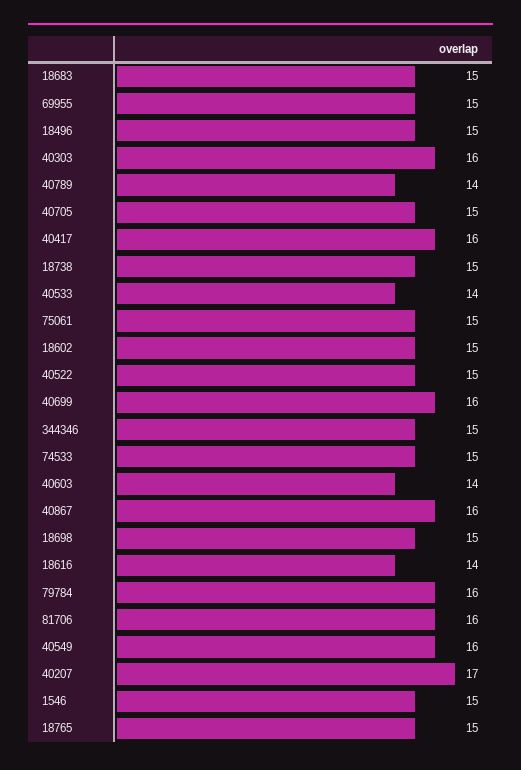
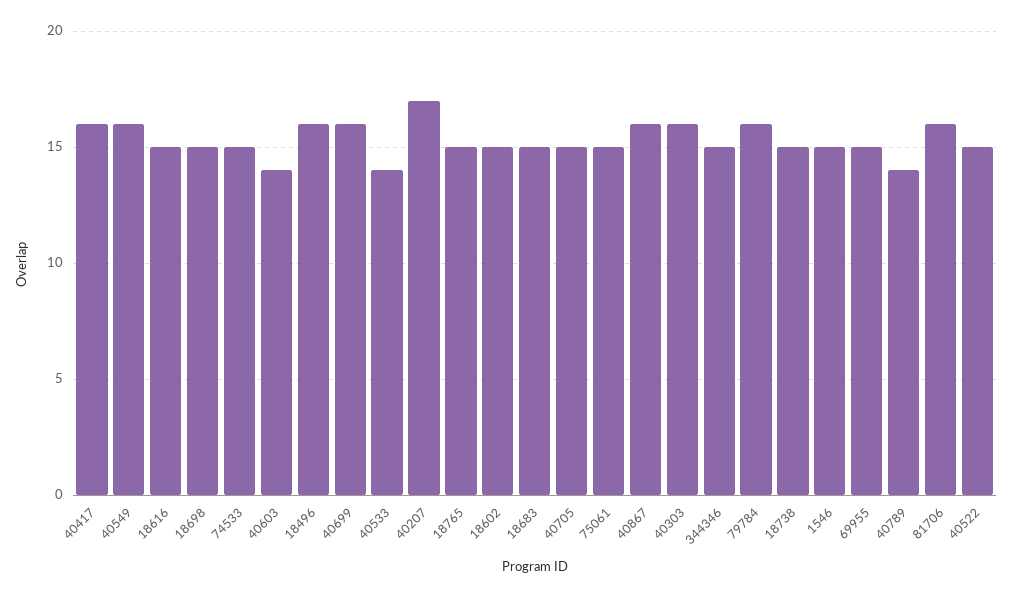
  {
    "18683": 15,
    "69955": 15,
-   "18496": 15,
+   "18496": 16,
    "40303": 16,
    "40789": 14,
    "40705": 15,
    "40417": 16,
    "18738": 15,
    "40533": 14,
    "75061": 15,
    "18602": 15,
    "40522": 15,
    "40699": 16,
    "344346": 15,
    "74533": 15,
    "40603": 14,
    "40867": 16,
    "18698": 15,
-   "18616": 14,
+   "18616": 15,
    "79784": 16,
    "81706": 16,
    "40549": 16,
    "40207": 17,
    "1546": 15,
    "18765": 15
  }

